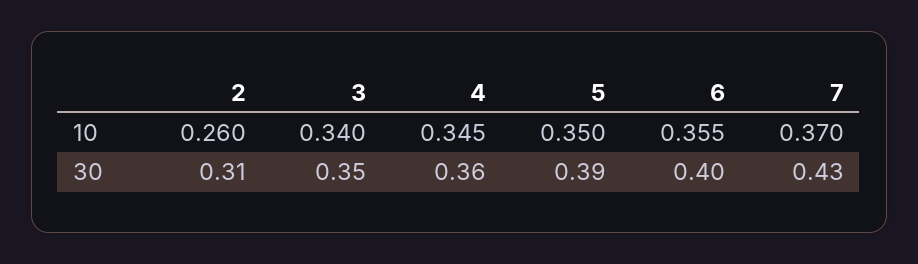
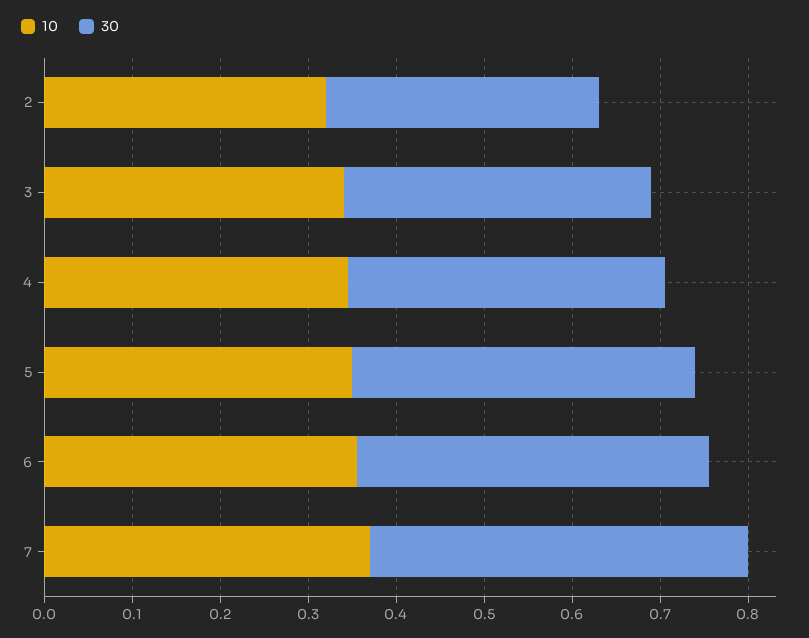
  {
    "10": {
-     "2": 0.26,
+     "2": 0.32,
      "3": 0.34,
      "4": 0.345,
      "5": 0.35,
      "6": 0.355,
      "7": 0.37
    },
    "30": {
      "2": 0.31,
      "3": 0.35,
      "4": 0.36,
      "5": 0.39,
      "6": 0.4,
      "7": 0.43
    }
  }

